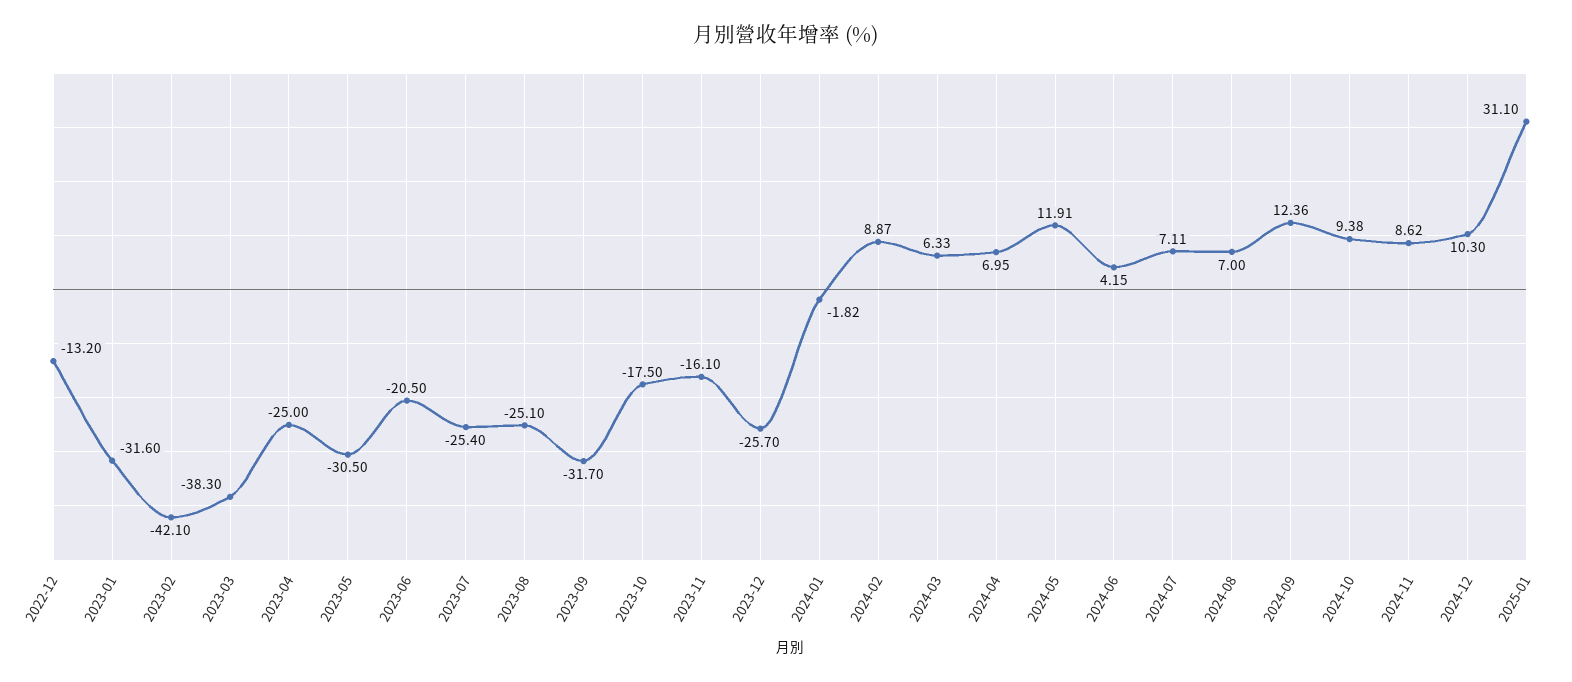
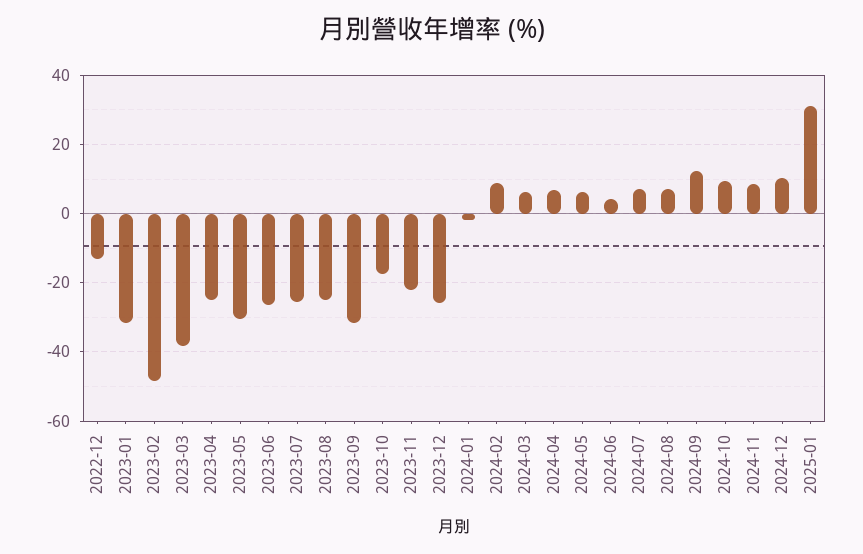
  {
    "2022-12": -13.2,
    "2023-01": -31.6,
-   "2023-02": -42.1,
+   "2023-02": -48,
    "2023-03": -38.3,
    "2023-04": -25,
    "2023-05": -30.5,
-   "2023-06": -20.5,
+   "2023-06": -26,
    "2023-07": -25.4,
    "2023-08": -25.1,
    "2023-09": -31.7,
    "2023-10": -17.5,
-   "2023-11": -16.1,
+   "2023-11": -22,
    "2023-12": -25.7,
    "2024-01": -1.82,
    "2024-02": 8.87,
    "2024-03": 6.33,
    "2024-04": 6.95,
-   "2024-05": 11.91,
+   "2024-05": 6,
    "2024-06": 4.15,
    "2024-07": 7.11,
    "2024-08": 7,
    "2024-09": 12.36,
    "2024-10": 9.38,
    "2024-11": 8.62,
    "2024-12": 10.3,
    "2025-01": 31.1
  }

